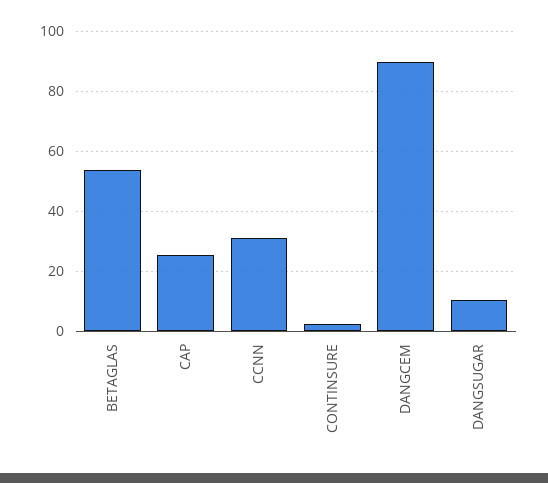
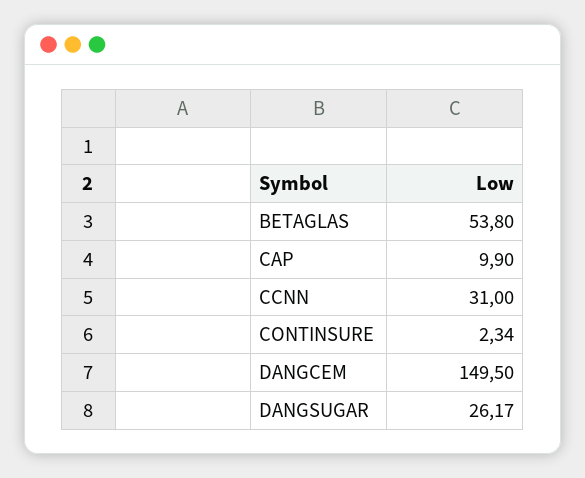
  {
    "BETAGLAS": 53.8,
-   "CAP": 26,
+   "CAP": 9.9,
    "CCNN": 31,
    "CONTINSURE": 2.34,
-   "DANGCEM": 90,
+   "DANGCEM": 149.5,
-   "DANGSUGAR": 10
+   "DANGSUGAR": 26.17
  }

